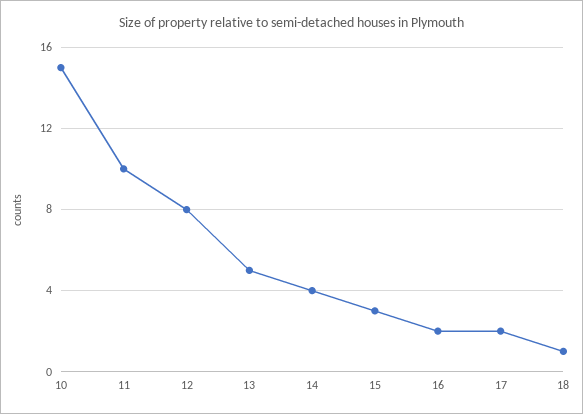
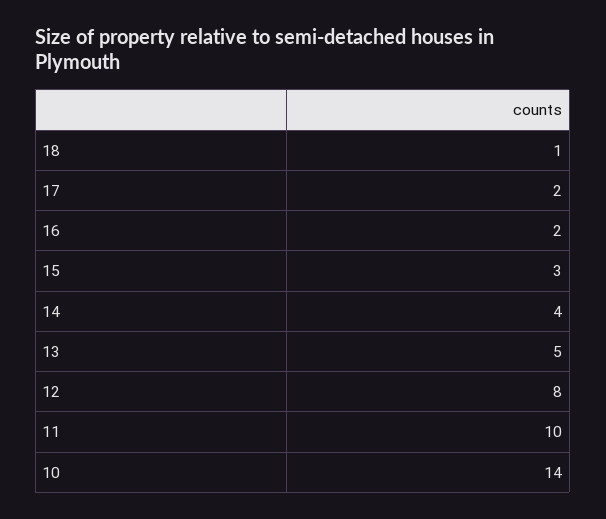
  {
-   "10": 15,
+   "10": 14,
    "11": 10,
    "12": 8,
    "13": 5,
    "14": 4,
    "15": 3,
    "16": 2,
    "17": 2,
    "18": 1
  }

